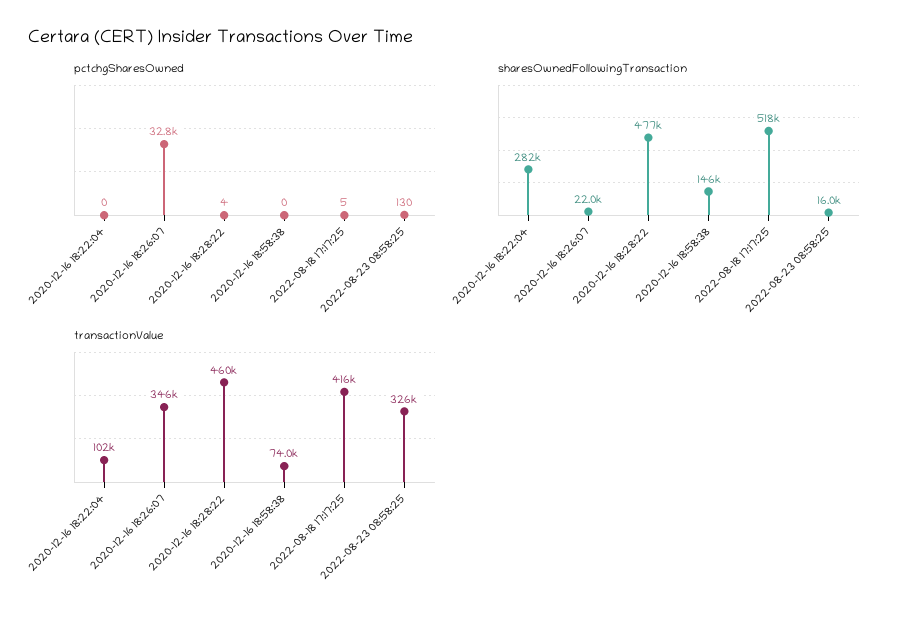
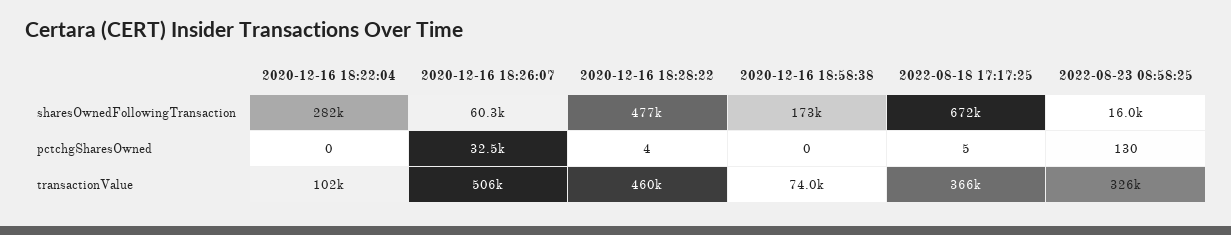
  {
    "pctchgSharesOwned": {
      "2020-12-16 18:22:04": 0,
-     "2020-12-16 18:26:07": 32800,
+     "2020-12-16 18:26:07": 32500,
      "2020-12-16 18:28:22": 4,
      "2020-12-16 18:58:38": 0,
      "2022-08-18 17:17:25": 5,
      "2022-08-23 08:58:25": 130
    },
    "sharesOwnedFollowingTransaction": {
      "2020-12-16 18:22:04": 282000,
-     "2020-12-16 18:26:07": 22000,
+     "2020-12-16 18:26:07": 60300,
      "2020-12-16 18:28:22": 477000,
-     "2020-12-16 18:58:38": 146000,
+     "2020-12-16 18:58:38": 173000,
-     "2022-08-18 17:17:25": 518000,
+     "2022-08-18 17:17:25": 672000,
      "2022-08-23 08:58:25": 16000
    },
    "transactionValue": {
      "2020-12-16 18:22:04": 102000,
-     "2020-12-16 18:26:07": 346000,
+     "2020-12-16 18:26:07": 506000,
      "2020-12-16 18:28:22": 460000,
      "2020-12-16 18:58:38": 74000,
-     "2022-08-18 17:17:25": 416000,
+     "2022-08-18 17:17:25": 366000,
      "2022-08-23 08:58:25": 326000
    }
  }

